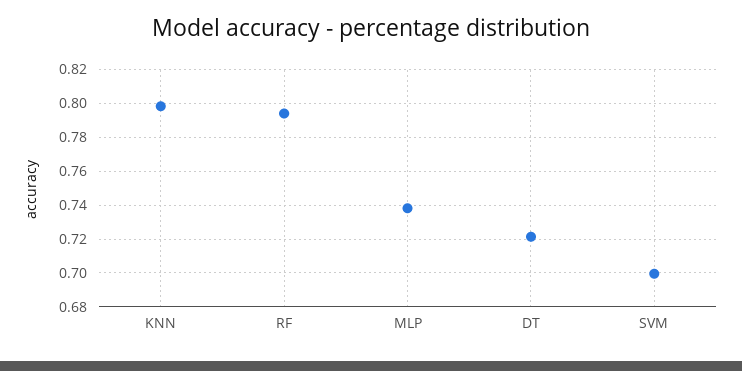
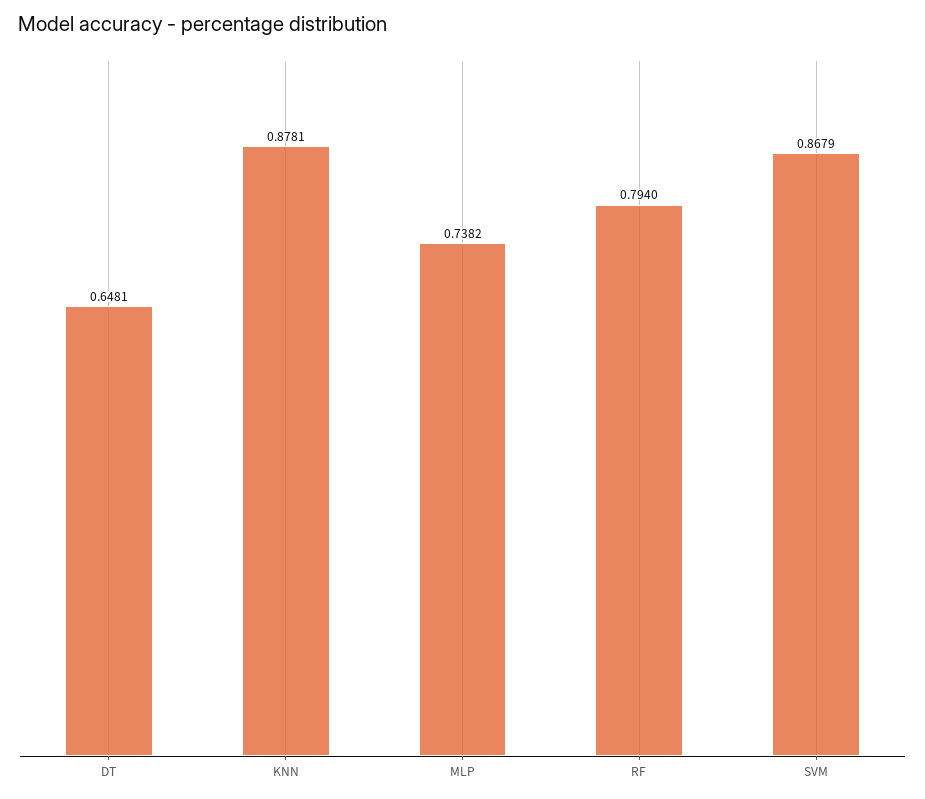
  {
-   "KNN": 0.8,
+   "KNN": 0.8781,
    "RF": 0.794,
    "MLP": 0.7382,
-   "DT": 0.72,
+   "DT": 0.6481,
-   "SVM": 0.7
+   "SVM": 0.8679
  }

